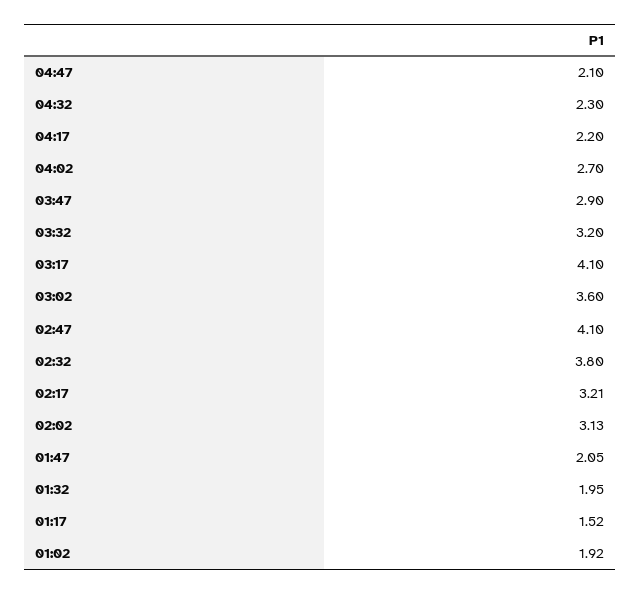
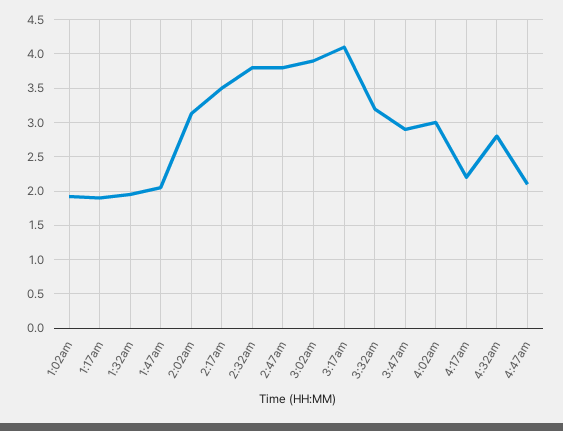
  {
    "04:47": 2.1,
-   "04:32": 2.3,
+   "04:32": 2.8,
    "04:17": 2.2,
-   "04:02": 2.7,
+   "04:02": 3,
    "03:47": 2.9,
    "03:32": 3.2,
    "03:17": 4.1,
-   "03:02": 3.6,
+   "03:02": 3.9,
-   "02:47": 4.1,
+   "02:47": 3.8,
    "02:32": 3.8,
-   "02:17": 3.21,
+   "02:17": 3.5,
    "02:02": 3.13,
    "01:47": 2.05,
    "01:32": 1.95,
-   "01:17": 1.52,
+   "01:17": 1.9,
    "01:02": 1.92
  }

